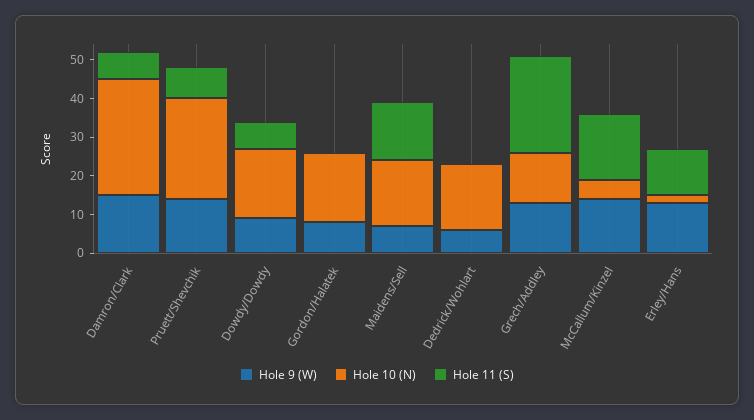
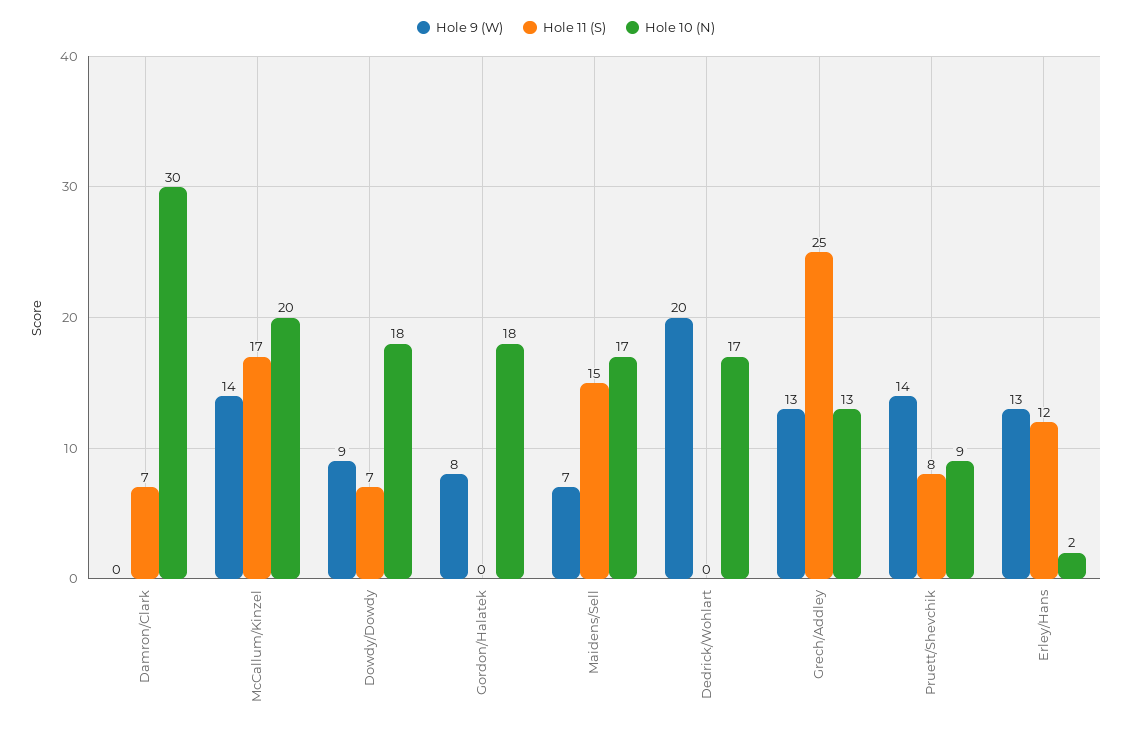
  {
    "Hole 9 (W)": {
-     "Damron/Clark": 15,
+     "Damron/Clark": 0,
      "Pruett/Shevchik": 14,
      "Dowdy/Dowdy": 9,
      "Gordon/Halatek": 8,
      "Maidens/Sell": 7,
-     "Dedrick/Wohlart": 5,
+     "Dedrick/Wohlart": 20,
      "Grech/Addley": 13,
      "McCallum/Kinzel": 14,
      "Erley/Hans": 13
    },
    "Hole 10 (N)": {
      "Damron/Clark": 30,
-     "Pruett/Shevchik": 25,
+     "Pruett/Shevchik": 9,
      "Dowdy/Dowdy": 18,
      "Gordon/Halatek": 18,
      "Maidens/Sell": 17,
      "Dedrick/Wohlart": 17,
      "Grech/Addley": 13,
-     "McCallum/Kinzel": 5,
+     "McCallum/Kinzel": 20,
      "Erley/Hans": 2
    },
    "Hole 11 (S)": {
      "Damron/Clark": 7,
      "Pruett/Shevchik": 8,
      "Dowdy/Dowdy": 7,
      "Gordon/Halatek": 0,
      "Maidens/Sell": 15,
      "Dedrick/Wohlart": 0,
      "Grech/Addley": 25,
      "McCallum/Kinzel": 17,
      "Erley/Hans": 12
    }
  }

